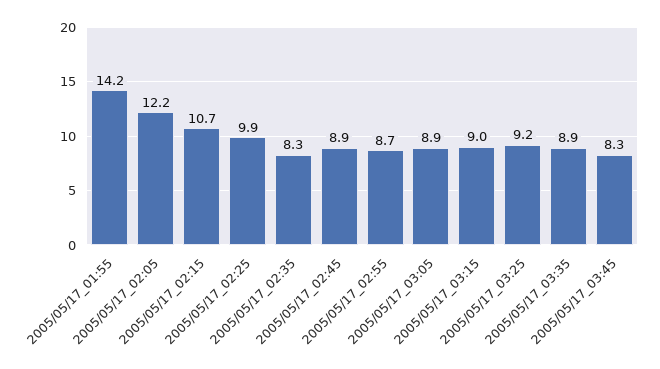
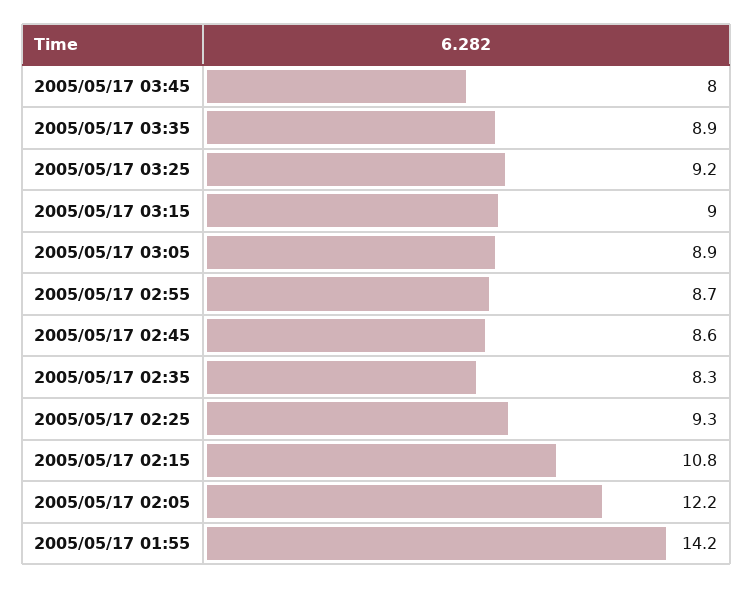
  {
    "2005/05/17_01:55": 14.2,
    "2005/05/17_02:05": 12.2,
-   "2005/05/17_02:15": 10.7,
+   "2005/05/17_02:15": 10.8,
-   "2005/05/17_02:25": 9.9,
+   "2005/05/17_02:25": 9.3,
    "2005/05/17_02:35": 8.3,
-   "2005/05/17_02:45": 8.9,
+   "2005/05/17_02:45": 8.6,
    "2005/05/17_02:55": 8.7,
    "2005/05/17_03:05": 8.9,
    "2005/05/17_03:15": 9,
    "2005/05/17_03:25": 9.2,
    "2005/05/17_03:35": 8.9,
-   "2005/05/17_03:45": 8.3
+   "2005/05/17_03:45": 8
  }

